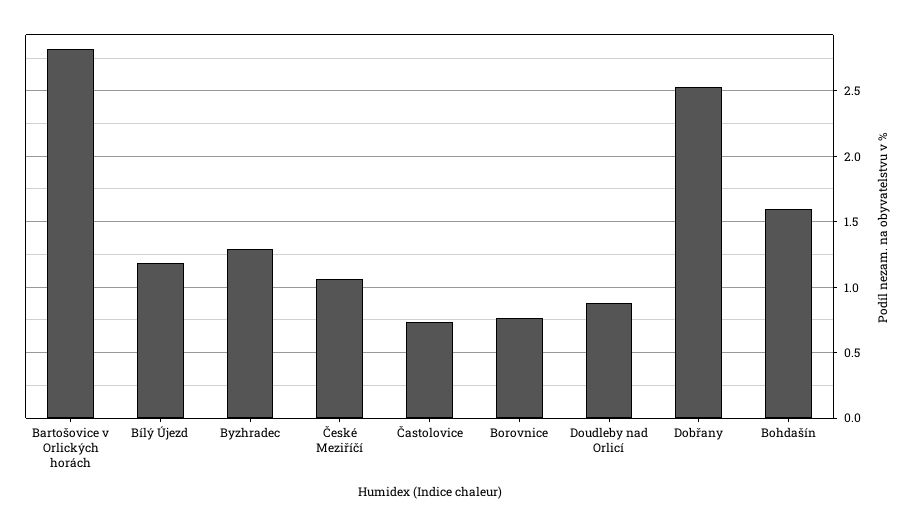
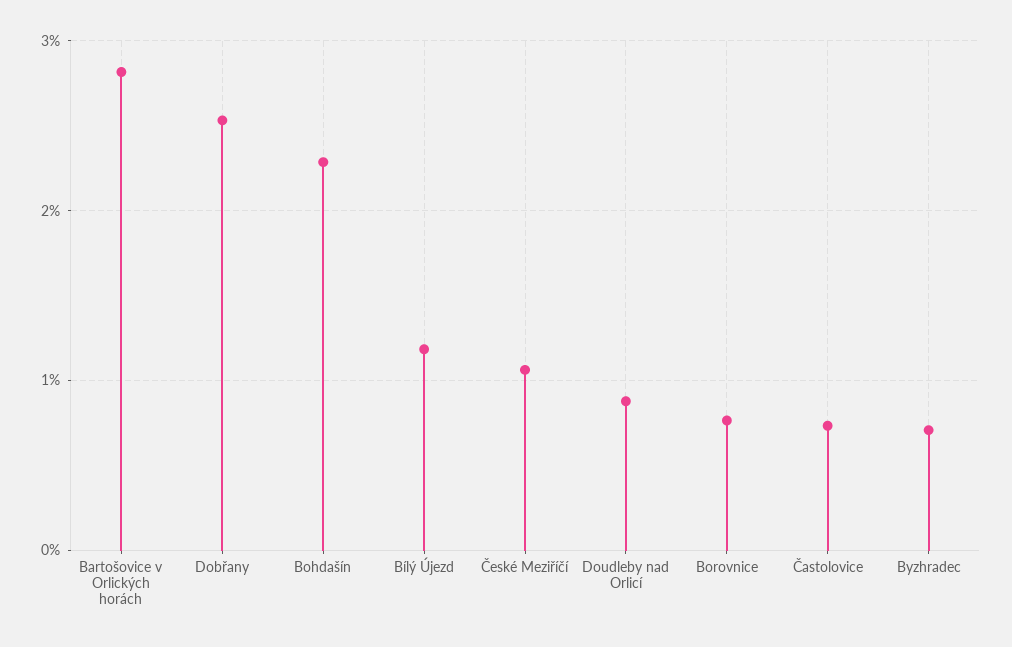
  {
    "Bartošovice v Orlických horách": 2.8,
    "Bílý Újezd": 1.2,
-   "Byzhradec": 1.3,
+   "Byzhradec": 0.7,
    "České Meziříčí": 1.05,
    "Častolovice": 0.75,
    "Borovnice": 0.75,
    "Doudleby nad Orlicí": 0.9,
    "Dobřany": 2.55,
-   "Bohdašín": 1.6
+   "Bohdašín": 2.3
  }

